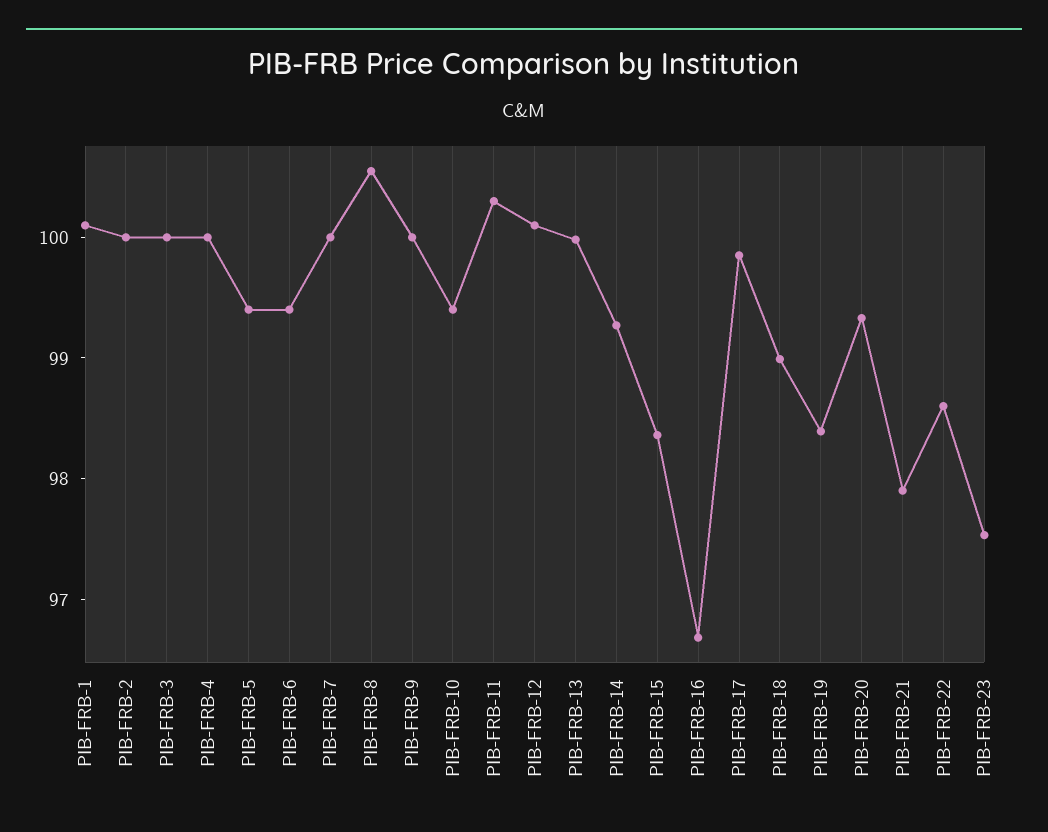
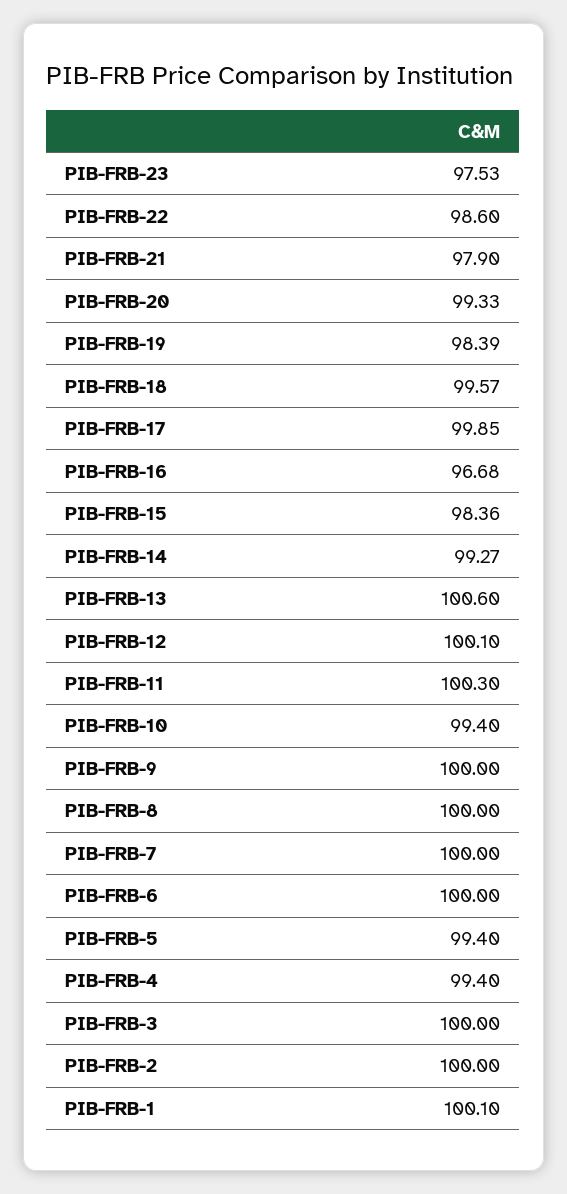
  {
    "PIB-FRB-1": 100.1,
    "PIB-FRB-2": 100,
    "PIB-FRB-3": 100,
-   "PIB-FRB-4": 100,
+   "PIB-FRB-4": 99.4,
    "PIB-FRB-5": 99.4,
-   "PIB-FRB-6": 99.4,
+   "PIB-FRB-6": 100,
    "PIB-FRB-7": 100,
-   "PIB-FRB-8": 100.6,
+   "PIB-FRB-8": 100,
    "PIB-FRB-9": 100,
    "PIB-FRB-10": 99.4,
    "PIB-FRB-11": 100.3,
    "PIB-FRB-12": 100.1,
-   "PIB-FRB-13": 100,
+   "PIB-FRB-13": 100.6,
    "PIB-FRB-14": 99.27,
    "PIB-FRB-15": 98.36,
    "PIB-FRB-16": 96.68,
    "PIB-FRB-17": 99.85,
-   "PIB-FRB-18": 99,
+   "PIB-FRB-18": 99.57,
    "PIB-FRB-19": 98.39,
    "PIB-FRB-20": 99.33,
    "PIB-FRB-21": 97.9,
    "PIB-FRB-22": 98.6,
    "PIB-FRB-23": 97.53
  }

